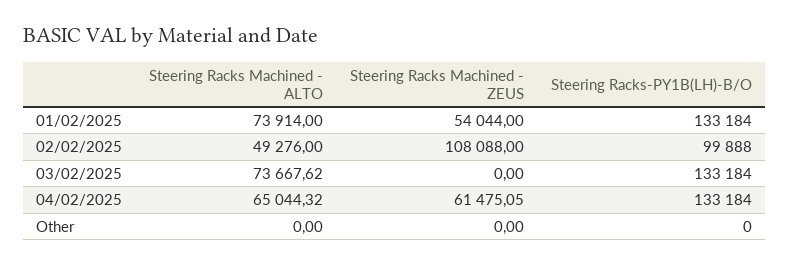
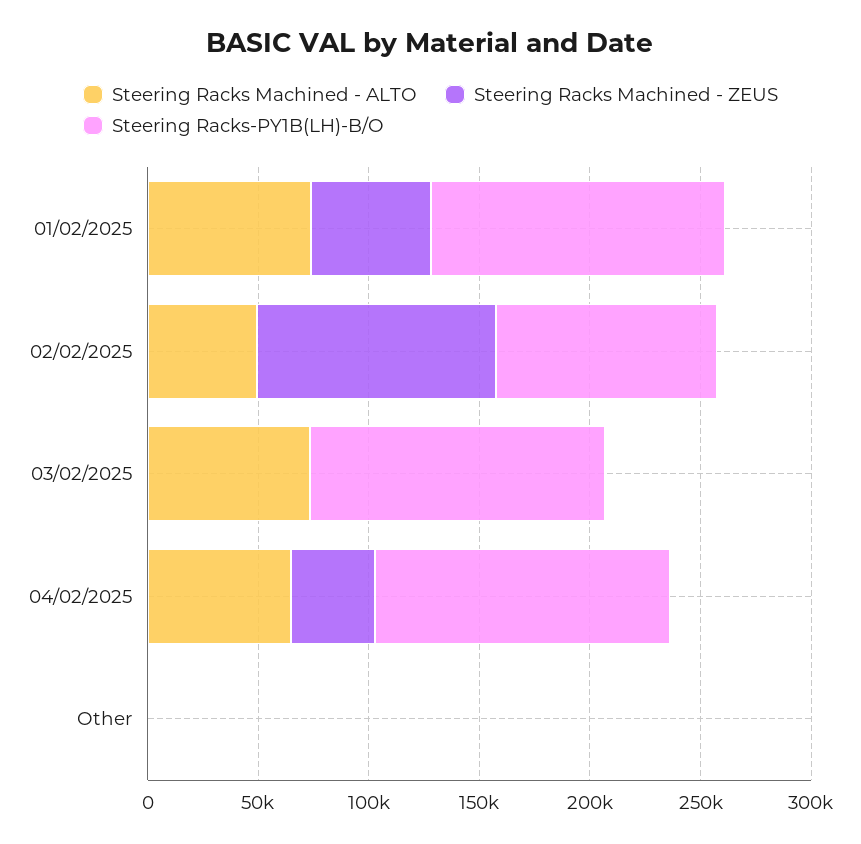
  {
    "Steering Racks Machined - ALTO": {
      "01/02/2025": 73914,
      "02/02/2025": 49276,
      "03/02/2025": 73667.62,
      "04/02/2025": 65044.32,
      "Other": 0
    },
    "Steering Racks Machined - ZEUS": {
      "01/02/2025": 54044,
      "02/02/2025": 108088,
      "03/02/2025": 0,
-     "04/02/2025": 61475.05,
+     "04/02/2025": 40000,
      "Other": 0
    },
    "Steering Racks-PY1B(LH)-B/O": {
      "01/02/2025": 133184,
      "02/02/2025": 99888,
      "03/02/2025": 133184,
      "04/02/2025": 133184,
      "Other": 0
    }
  }

